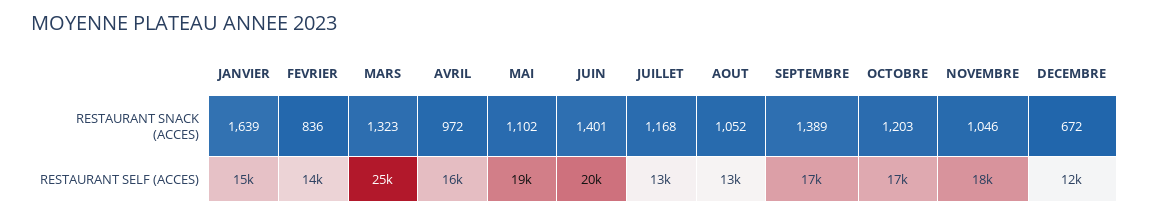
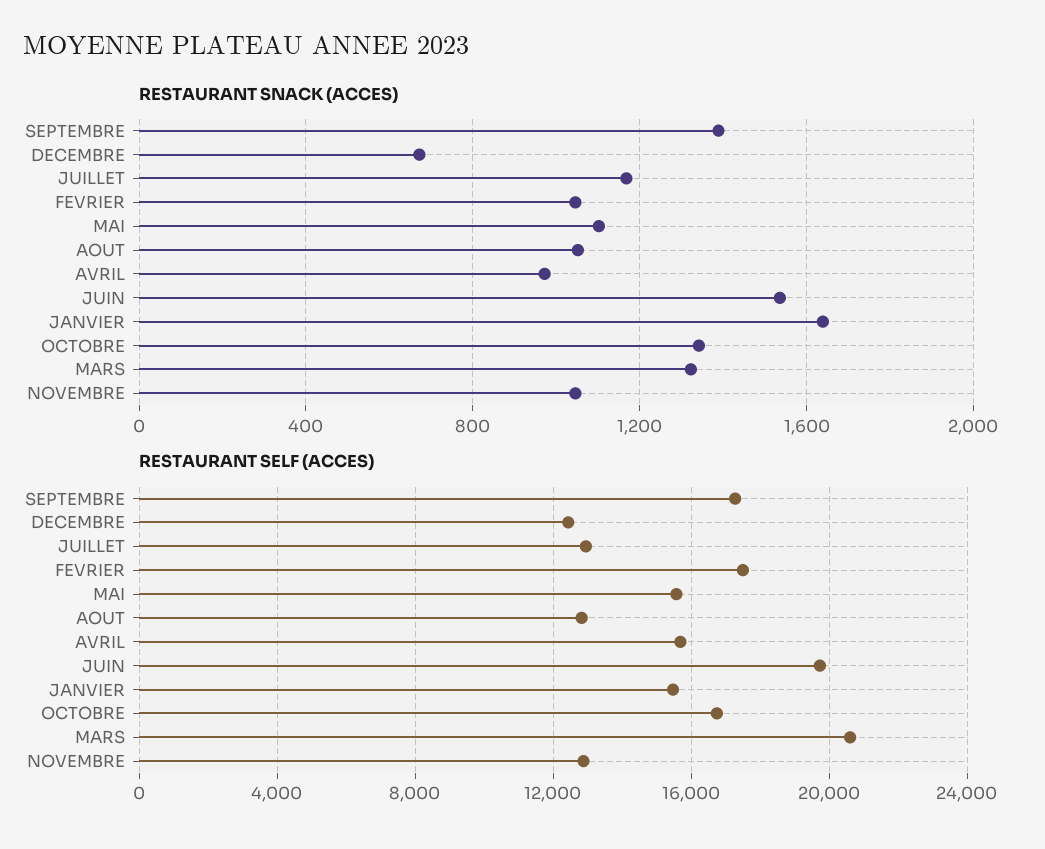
  {
    "RESTAURANT SNACK (ACCES)": {
      "JANVIER": 1639,
-     "FEVRIER": 836,
+     "FEVRIER": 1050,
      "MARS": 1323,
      "AVRIL": 972,
      "MAI": 1102,
-     "JUIN": 1401,
+     "JUIN": 1550,
      "JUILLET": 1168,
      "AOUT": 1052,
      "SEPTEMBRE": 1389,
-     "OCTOBRE": 1203,
+     "OCTOBRE": 1350,
      "NOVEMBRE": 1046,
      "DECEMBRE": 672
    },
    "RESTAURANT SELF (ACCES)": {
      "JANVIER": 15000,
-     "FEVRIER": 14000,
+     "FEVRIER": 17500,
-     "MARS": 25000,
+     "MARS": 20500,
      "AVRIL": 16000,
-     "MAI": 19000,
+     "MAI": 15500,
      "JUIN": 20000,
      "JUILLET": 13000,
      "AOUT": 13000,
      "SEPTEMBRE": 17000,
      "OCTOBRE": 17000,
-     "NOVEMBRE": 18000,
+     "NOVEMBRE": 13000,
      "DECEMBRE": 12000
    }
  }

